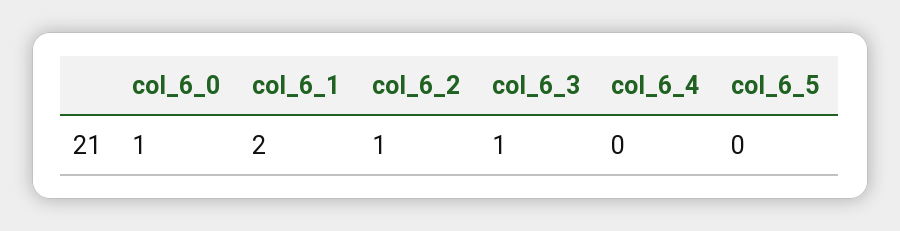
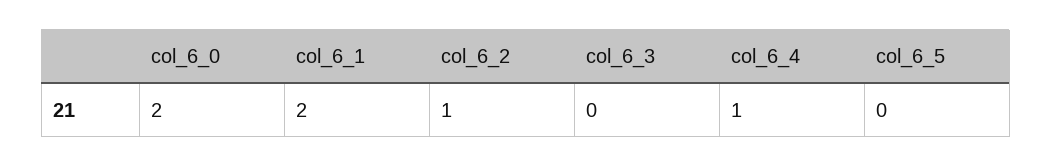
  {
-   "col_6_0": 1,
+   "col_6_0": 2,
    "col_6_1": 2,
    "col_6_2": 1,
-   "col_6_3": 1,
+   "col_6_3": 0,
-   "col_6_4": 0,
+   "col_6_4": 1,
    "col_6_5": 0
  }

